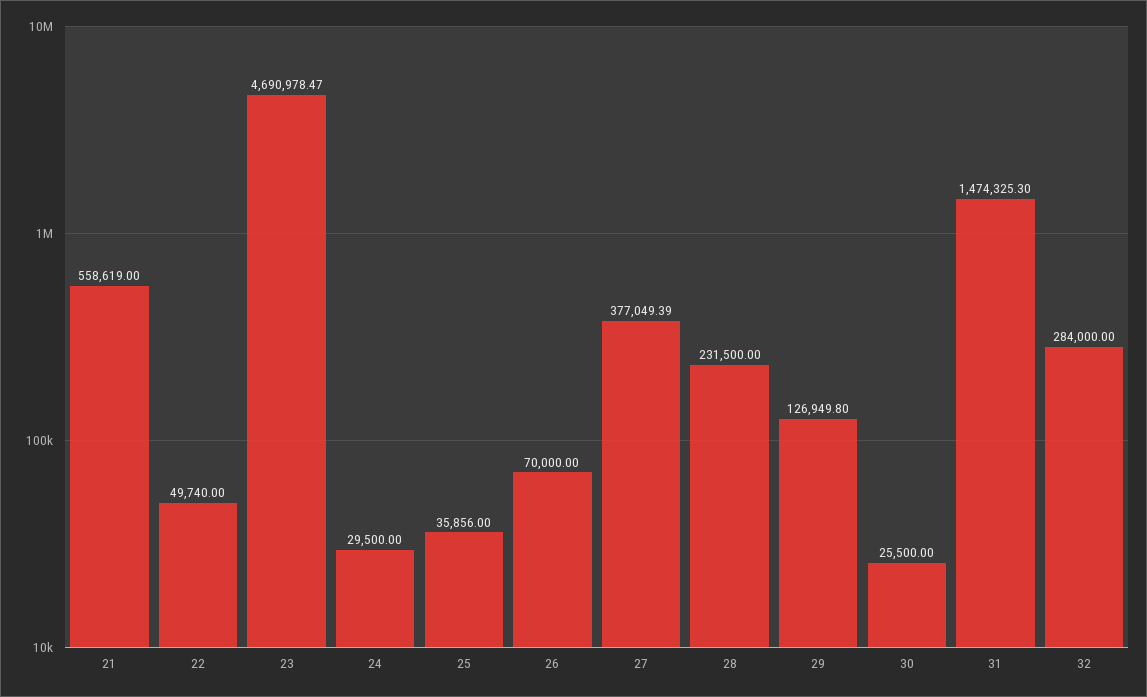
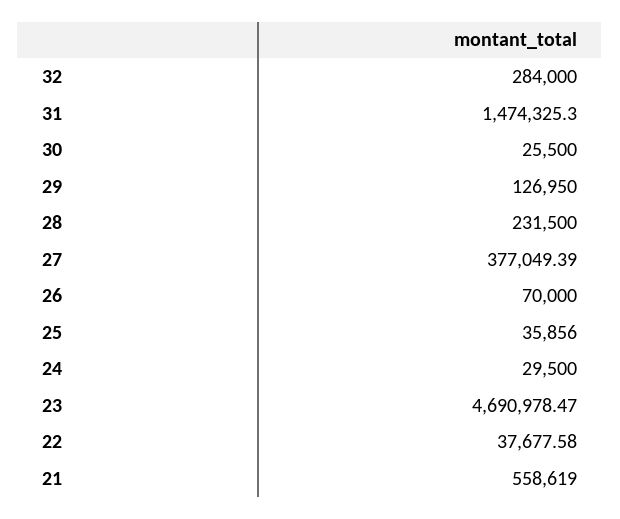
  {
    "21": 558619,
-   "22": 49740,
+   "22": 37677.58,
    "23": 4690978.47,
    "24": 29500,
    "25": 35856,
    "26": 70000,
    "27": 377049.39,
    "28": 231500,
-   "29": 126949.8,
+   "29": 126950,
    "30": 25500,
    "31": 1474325.3,
    "32": 284000
  }

